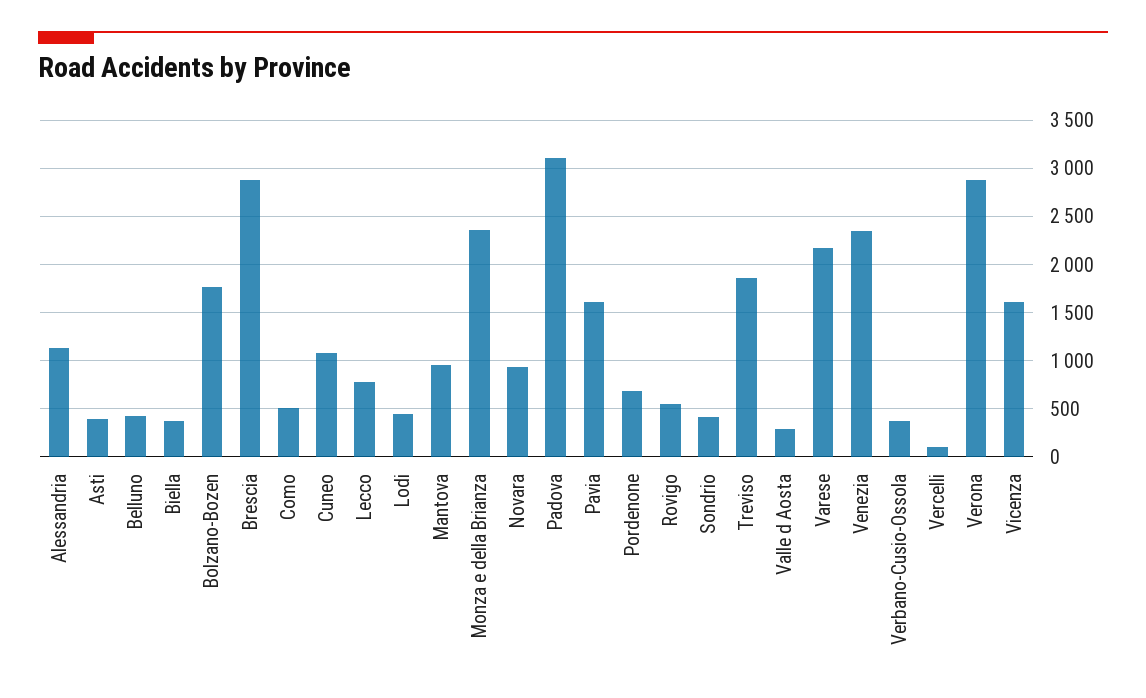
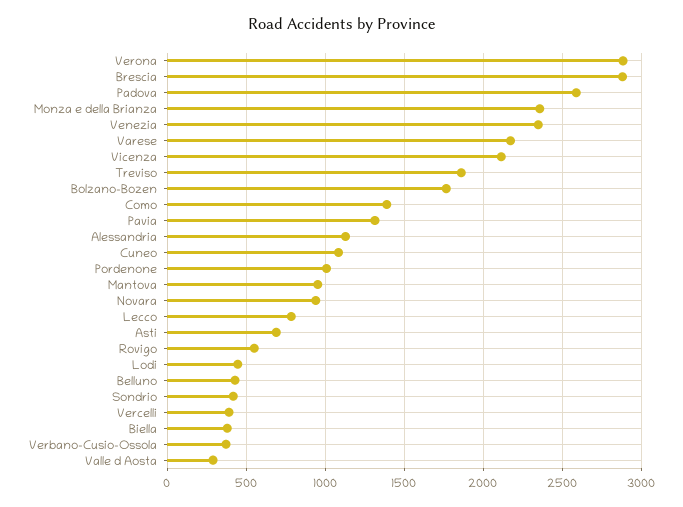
  {
    "Alessandria": 1150,
-   "Asti": 400,
+   "Asti": 700,
    "Belluno": 450,
    "Biella": 400,
    "Bolzano-Bozen": 1750,
    "Brescia": 2900,
-   "Como": 500,
+   "Como": 1400,
    "Cuneo": 1100,
    "Lecco": 800,
    "Lodi": 450,
    "Mantova": 950,
    "Monza e della Brianza": 2350,
    "Novara": 950,
-   "Padova": 3100,
+   "Padova": 2600,
-   "Pavia": 1600,
+   "Pavia": 1300,
-   "Pordenone": 700,
+   "Pordenone": 1000,
    "Rovigo": 550,
    "Sondrio": 400,
    "Treviso": 1850,
    "Valle d Aosta": 300,
    "Varese": 2150,
    "Venezia": 2350,
    "Verbano-Cusio-Ossola": 350,
-   "Vercelli": 100,
+   "Vercelli": 400,
    "Verona": 2900,
-   "Vicenza": 1600
+   "Vicenza": 2100
  }

